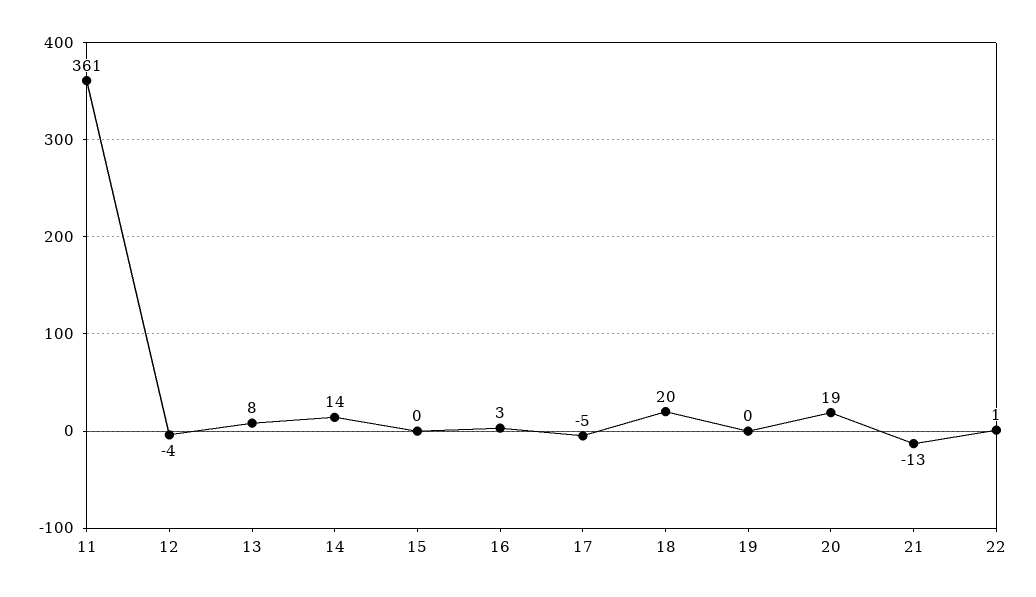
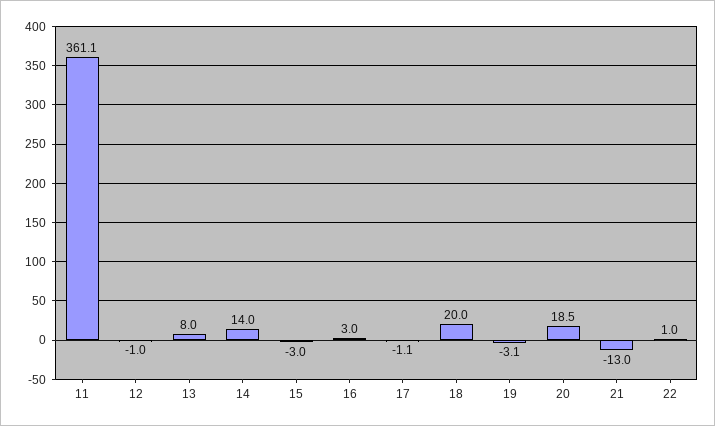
  {
    "11": 361.1,
-   "12": -4,
+   "12": -1,
    "13": 8,
    "14": 14,
-   "15": 0,
+   "15": -3,
    "16": 3,
-   "17": -5,
+   "17": -1.1,
    "18": 20,
-   "19": 0,
+   "19": -3.1,
    "20": 18.5,
    "21": -13,
    "22": 1
  }

